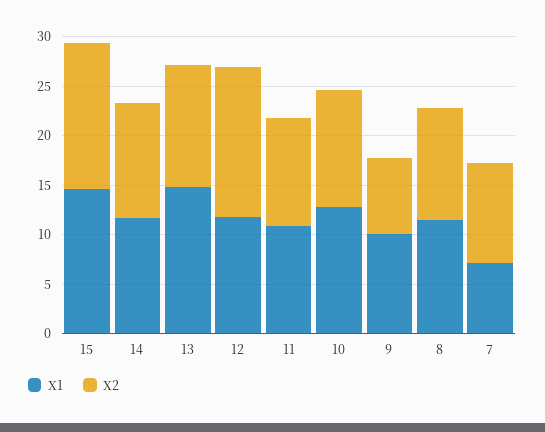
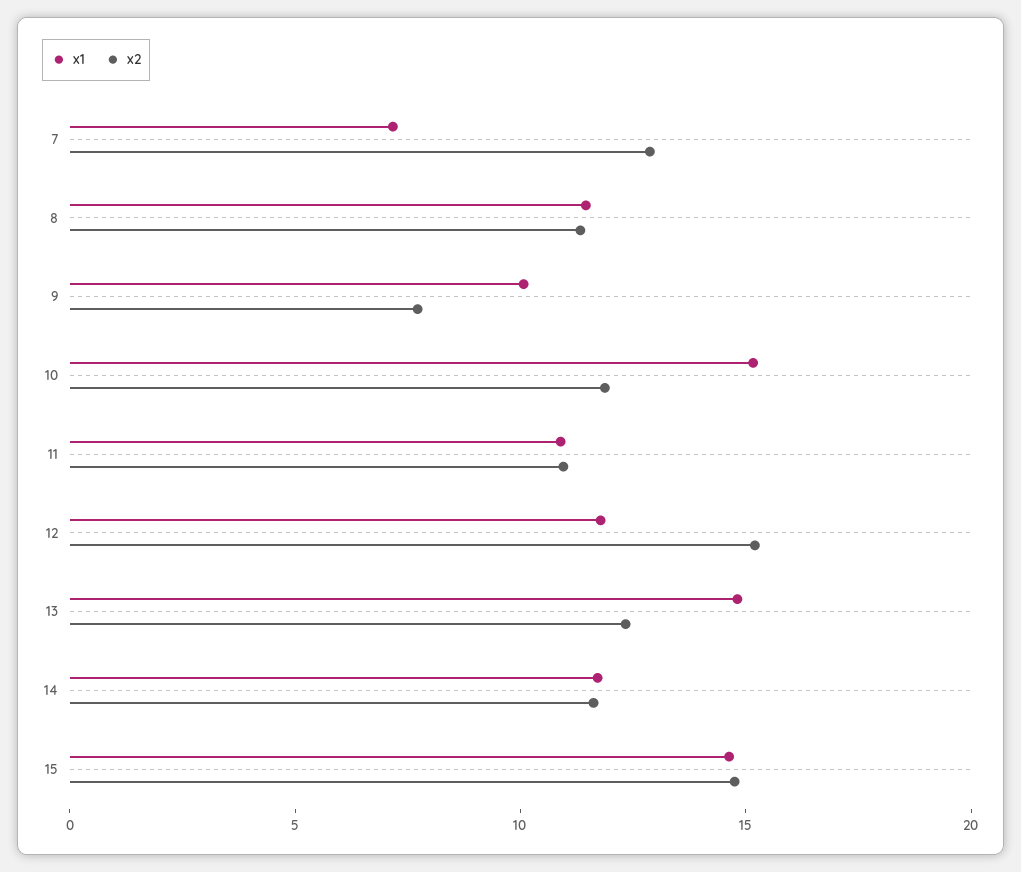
  {
    "X1": {
      "15": 15,
      "14": 12,
      "13": 15,
      "12": 12,
      "11": 11,
-     "10": 13,
+     "10": 15,
      "9": 10,
      "8": 11,
      "7": 7
    },
    "X2": {
      "15": 15,
      "14": 12,
      "13": 12,
      "12": 15,
      "11": 11,
      "10": 12,
      "9": 8,
      "8": 11,
-     "7": 10
+     "7": 13
    }
  }

